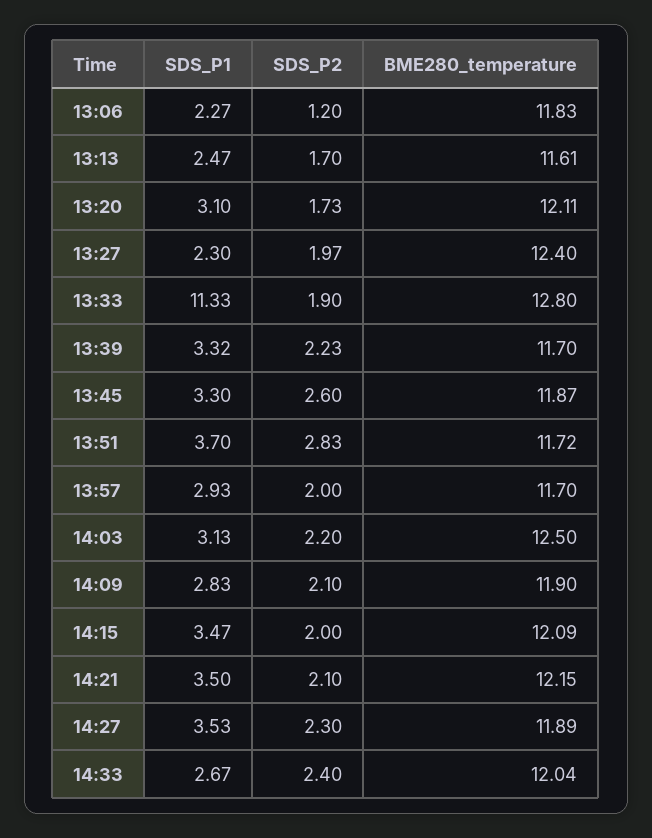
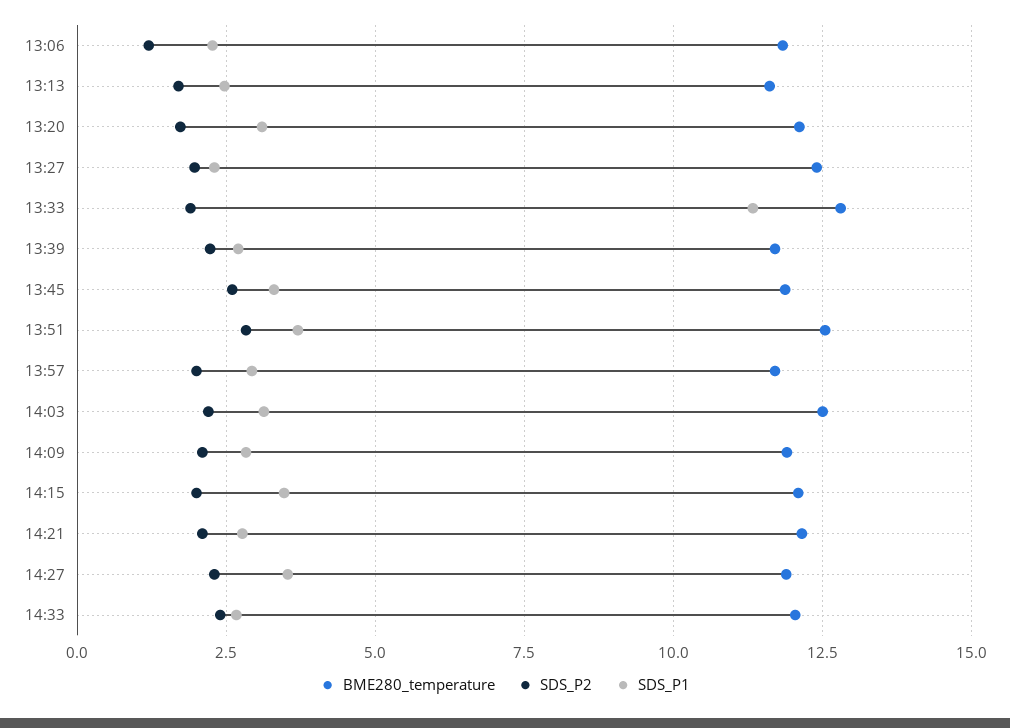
  {
    "SDS_P1": {
      "13:06": 2.27,
      "13:13": 2.47,
      "13:20": 3.1,
      "13:27": 2.3,
      "13:33": 11.33,
-     "13:39": 3.32,
+     "13:39": 2.75,
      "13:45": 3.3,
      "13:51": 3.7,
      "13:57": 2.93,
      "14:03": 3.13,
      "14:09": 2.83,
      "14:15": 3.47,
-     "14:21": 3.5,
+     "14:21": 2.75,
      "14:27": 3.53,
      "14:33": 2.67
    },
    "SDS_P2": {
      "13:06": 1.2,
      "13:13": 1.7,
      "13:20": 1.73,
      "13:27": 1.97,
      "13:33": 1.9,
      "13:39": 2.23,
      "13:45": 2.6,
      "13:51": 2.83,
      "13:57": 2,
      "14:03": 2.2,
      "14:09": 2.1,
      "14:15": 2,
      "14:21": 2.1,
      "14:27": 2.3,
      "14:33": 2.4
    },
    "BME280_temperature": {
      "13:06": 11.83,
      "13:13": 11.61,
      "13:20": 12.11,
      "13:27": 12.4,
      "13:33": 12.8,
      "13:39": 11.7,
      "13:45": 11.87,
-     "13:51": 11.72,
+     "13:51": 12.5,
      "13:57": 11.7,
      "14:03": 12.5,
      "14:09": 11.9,
      "14:15": 12.09,
      "14:21": 12.15,
      "14:27": 11.89,
      "14:33": 12.04
    }
  }

